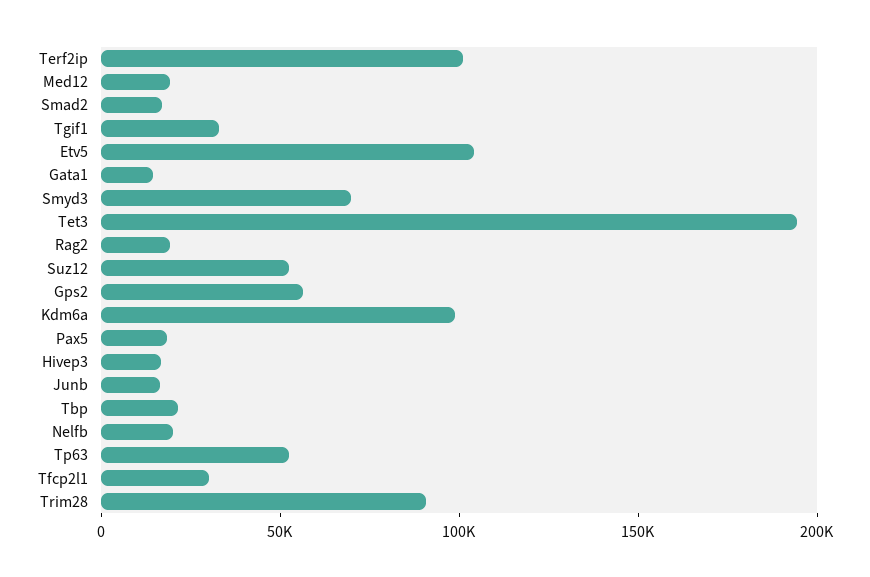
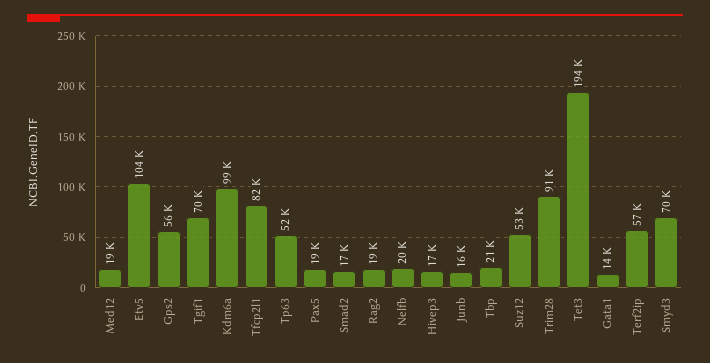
  {
-   "Terf2ip": 100000,
+   "Terf2ip": 57000,
    "Med12": 19000,
    "Smad2": 17000,
-   "Tgif1": 30000,
+   "Tgif1": 70000,
    "Etv5": 104000,
    "Gata1": 14000,
    "Smyd3": 70000,
    "Tet3": 194000,
    "Rag2": 19000,
    "Suz12": 53000,
    "Gps2": 56000,
    "Kdm6a": 99000,
    "Pax5": 19000,
    "Hivep3": 17000,
    "Junb": 16000,
    "Tbp": 21000,
    "Nelfb": 20000,
    "Tp63": 52000,
-   "Tfcp2l1": 30000,
+   "Tfcp2l1": 82000,
    "Trim28": 91000
  }

